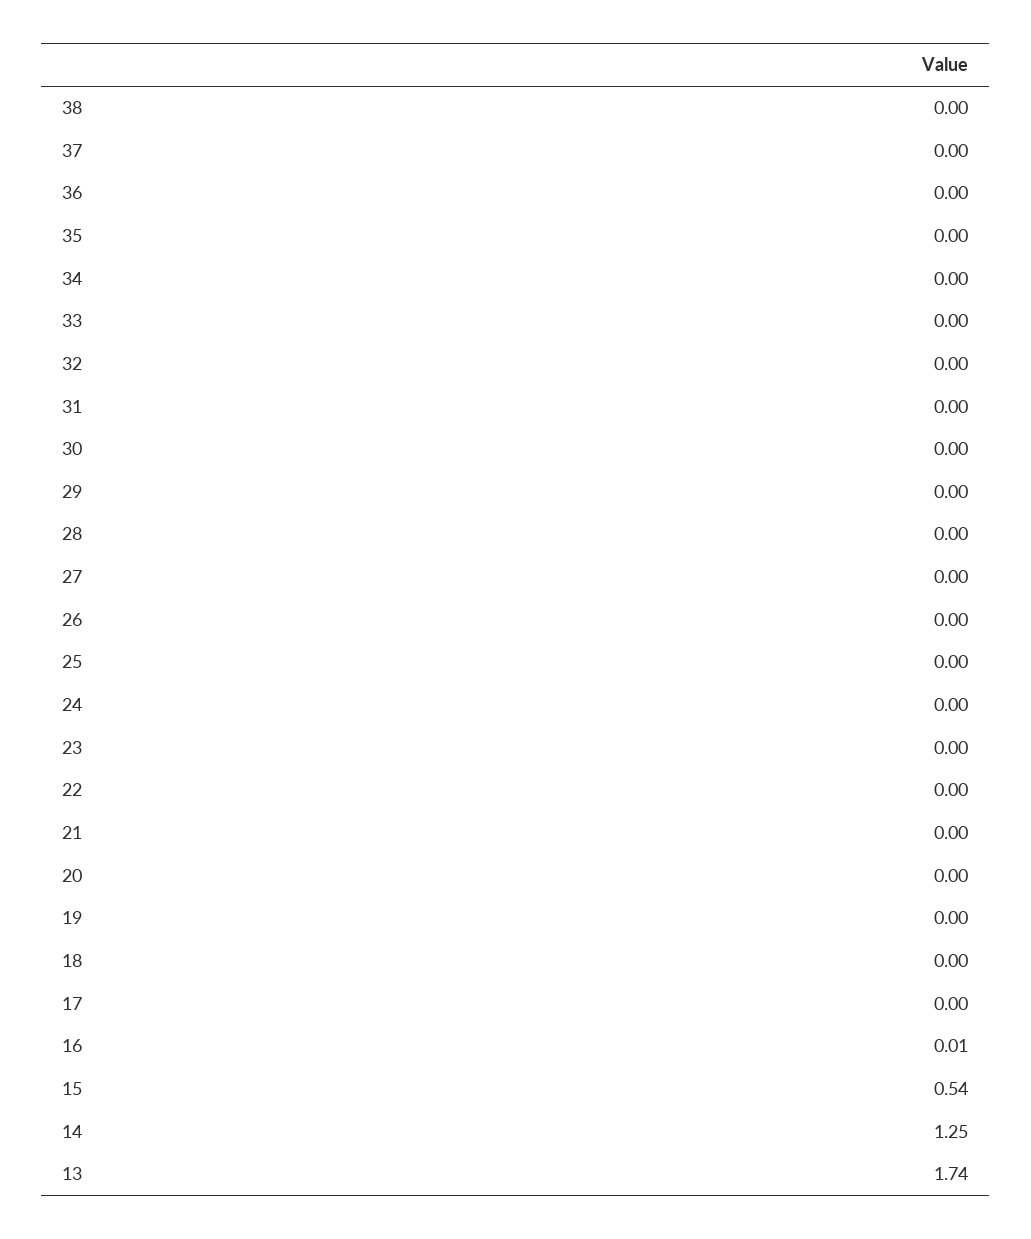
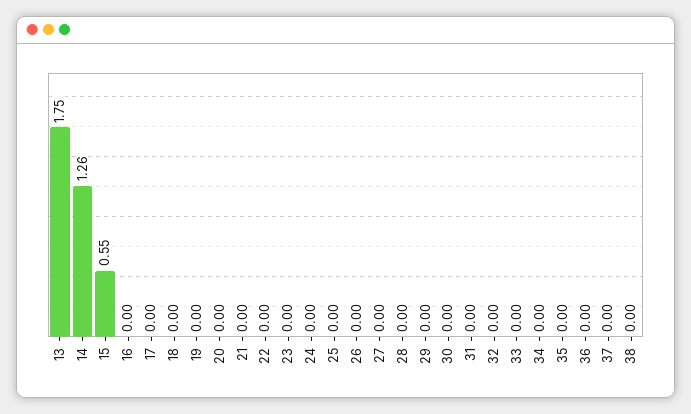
  {
    "38": 0,
    "37": 0,
    "36": 0,
    "35": 0,
    "34": 0,
    "33": 0,
    "32": 0,
    "31": 0,
    "30": 0,
    "29": 0,
    "28": 0,
    "27": 0,
    "26": 0,
    "25": 0,
    "24": 0,
    "23": 0,
    "22": 0,
    "21": 0,
    "20": 0,
    "19": 0,
    "18": 0,
    "17": 0,
-   "16": 0.01,
+   "16": 0,
-   "15": 0.54,
+   "15": 0.55,
-   "14": 1.25,
+   "14": 1.26,
-   "13": 1.74
+   "13": 1.75
  }

